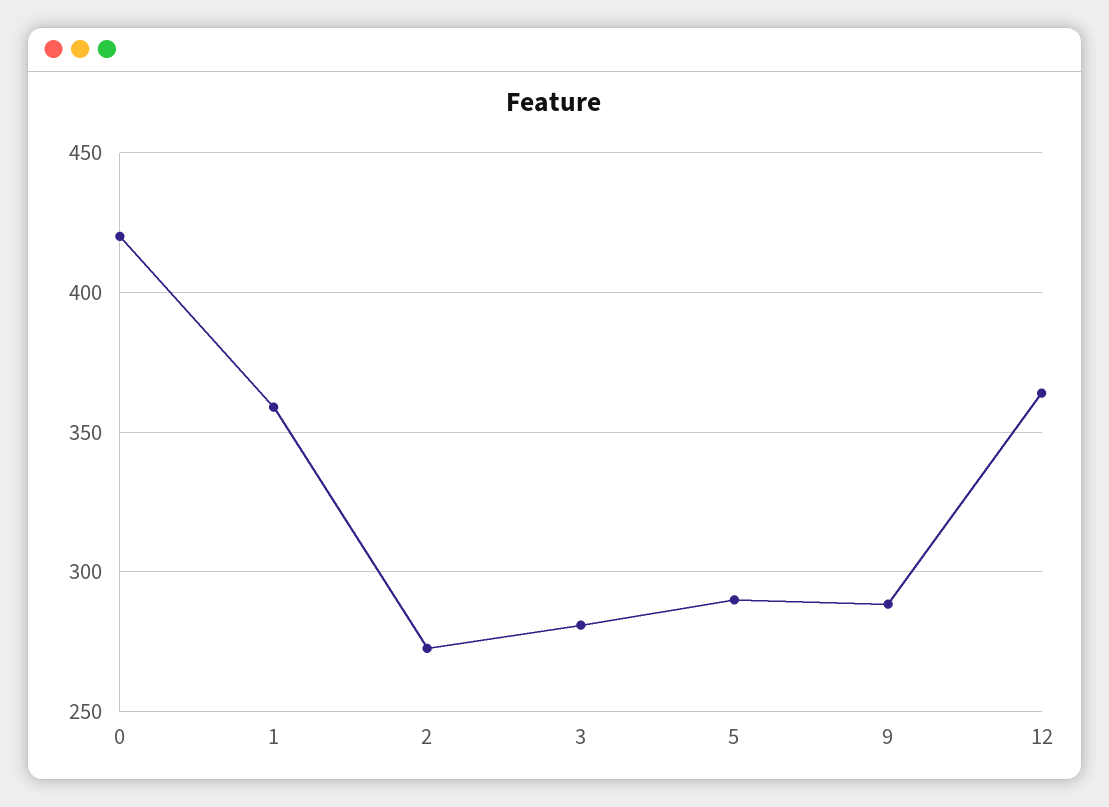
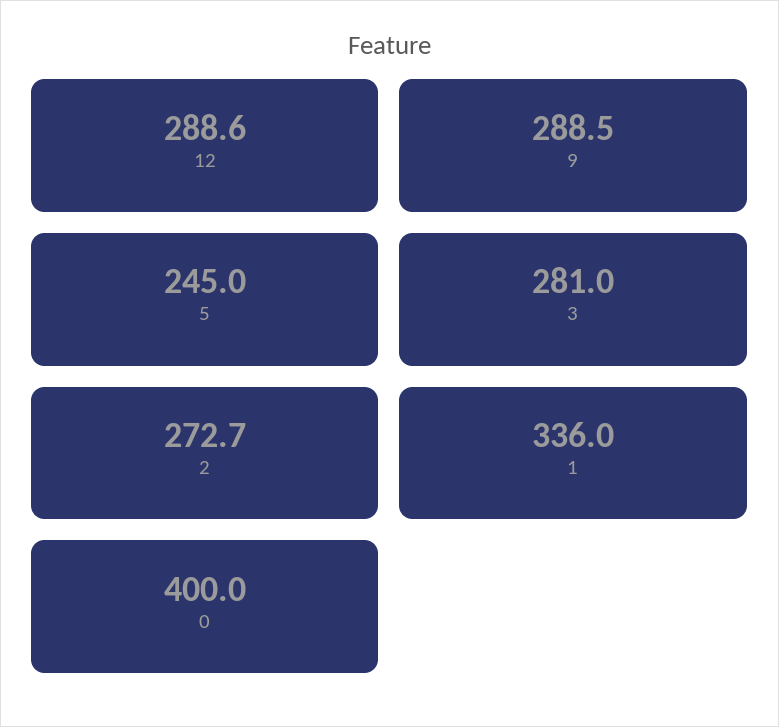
  {
-   "0": 420,
+   "0": 400,
-   "1": 360,
+   "1": 336,
    "2": 272.7,
    "3": 281,
-   "5": 290,
+   "5": 245,
    "9": 288.5,
-   "12": 365
+   "12": 288.6
  }

